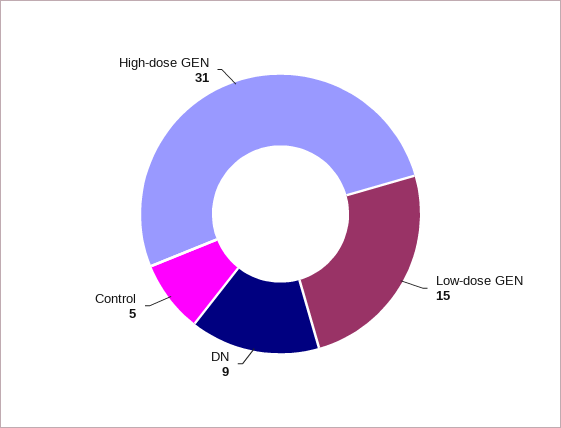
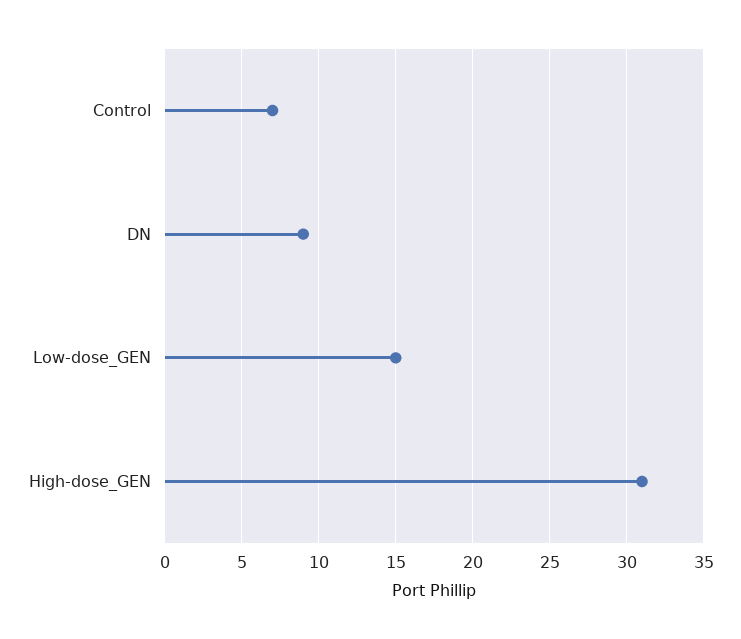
  {
    "Low-dose GEN": 15,
    "DN": 9,
-   "Control": 5,
+   "Control": 7,
    "High-dose GEN": 31
  }

